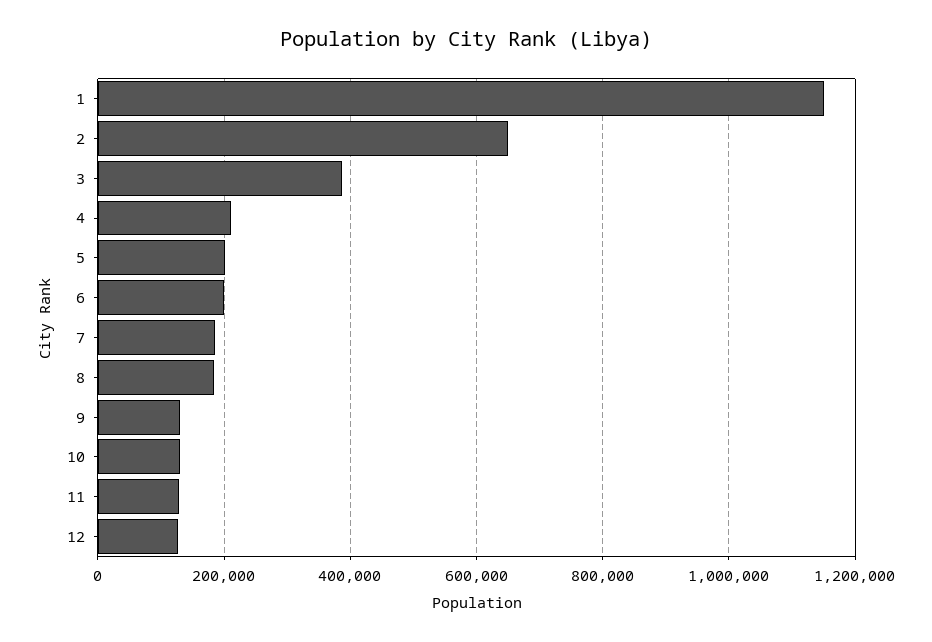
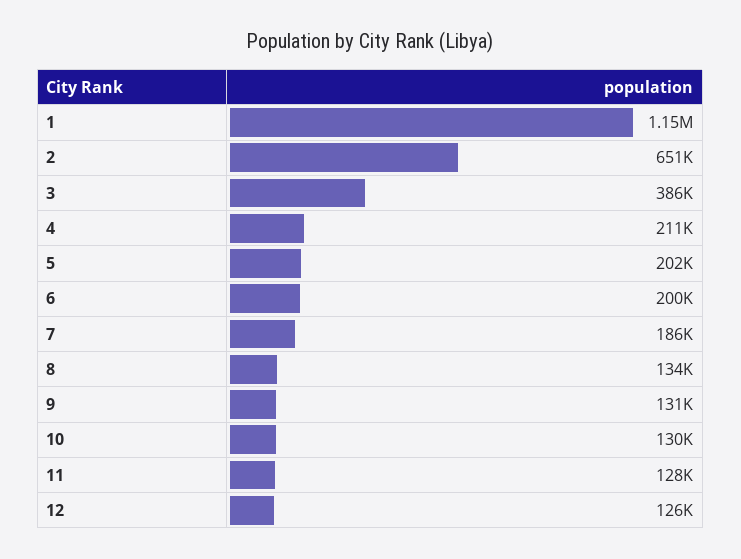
  {
    "1": 1150000,
    "2": 651000,
    "3": 386000,
    "4": 211000,
    "5": 202000,
    "6": 200000,
    "7": 186000,
-   "8": 180000,
+   "8": 134000,
    "9": 131000,
    "10": 130000,
    "11": 128000,
    "12": 126000
  }

